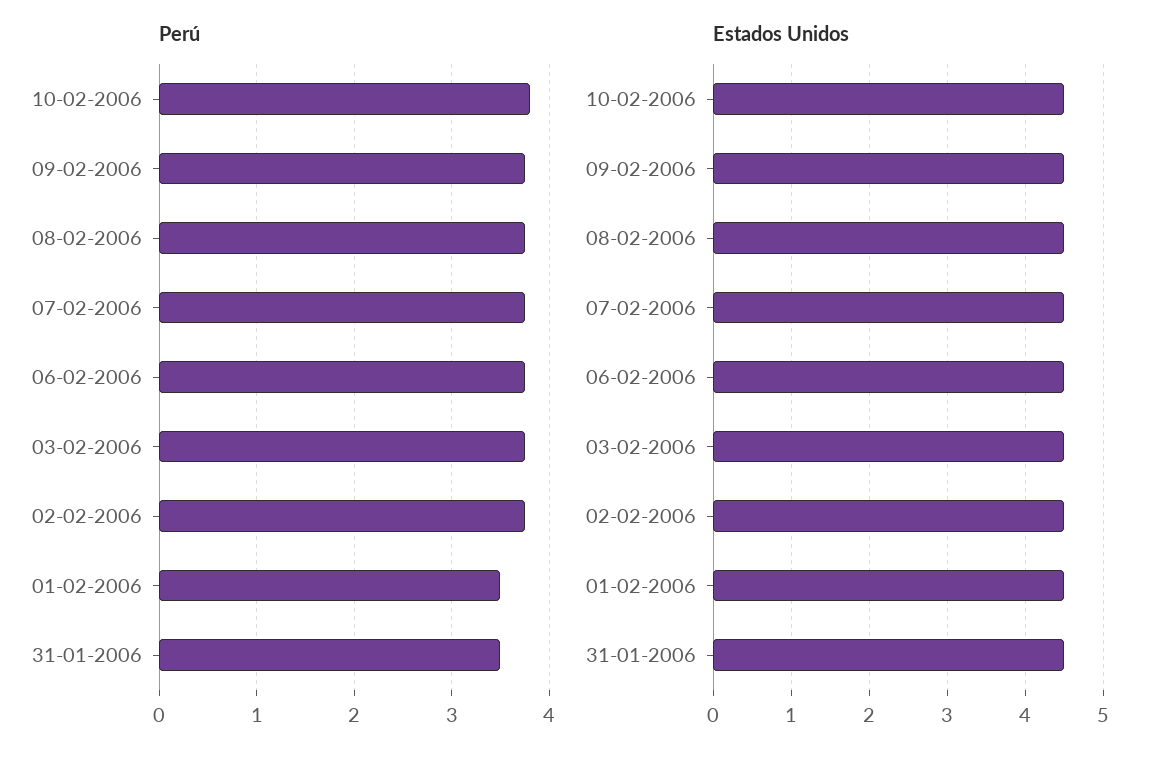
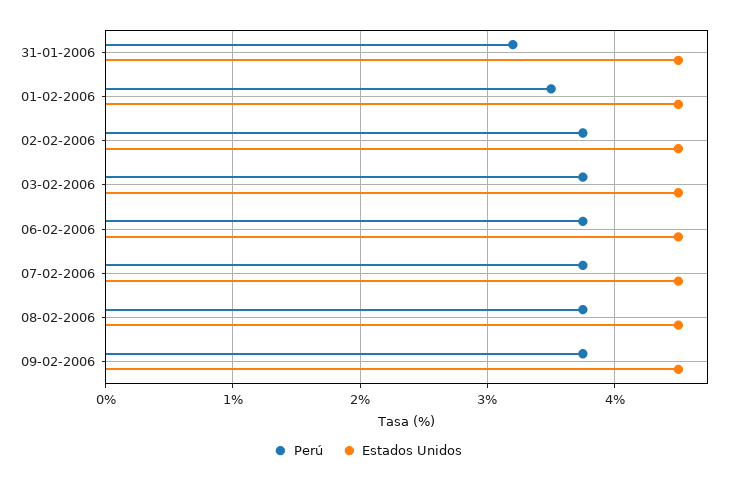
  {
    "Perú": {
-     "10-02-2006": 3.8,
      "09-02-2006": 3.8,
      "08-02-2006": 3.8,
      "07-02-2006": 3.8,
      "06-02-2006": 3.8,
      "03-02-2006": 3.8,
      "02-02-2006": 3.8,
      "01-02-2006": 3.5,
-     "31-01-2006": 3.5
+     "31-01-2006": 3.2
    },
    "Estados Unidos": {
-     "10-02-2006": 4.5,
      "09-02-2006": 4.5,
      "08-02-2006": 4.5,
      "07-02-2006": 4.5,
      "06-02-2006": 4.5,
      "03-02-2006": 4.5,
      "02-02-2006": 4.5,
      "01-02-2006": 4.5,
      "31-01-2006": 4.5
    }
  }

